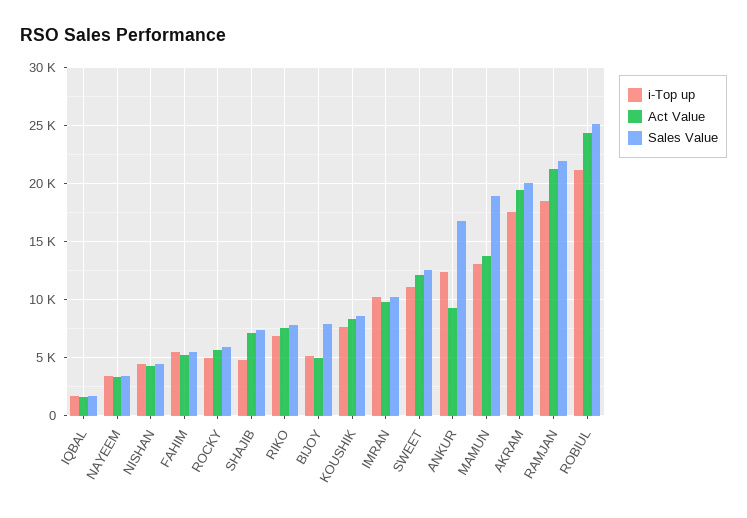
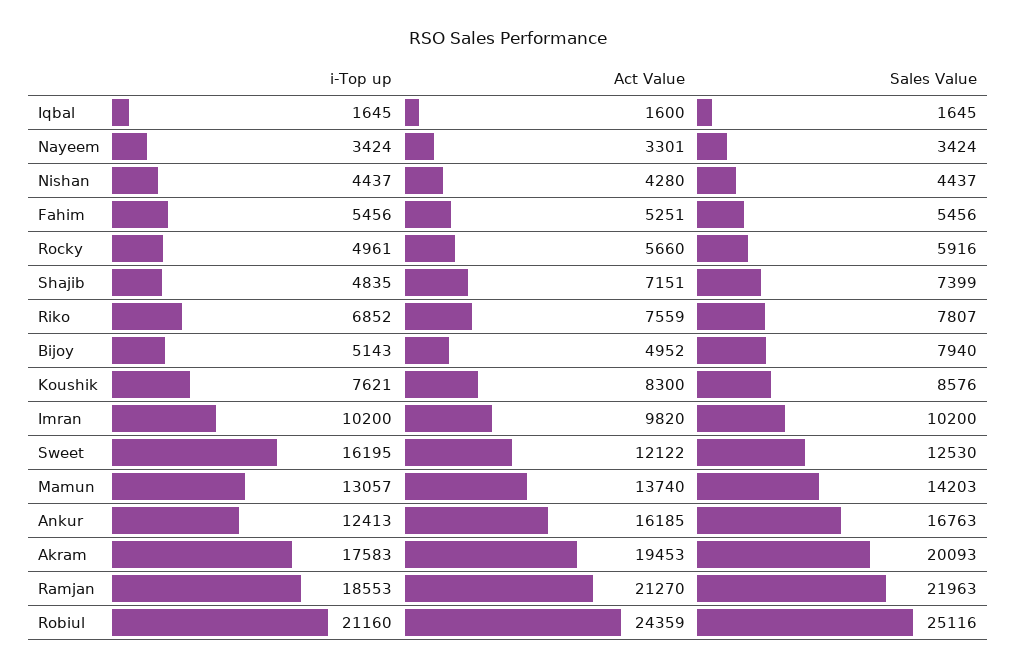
  {
    "i-Top up": {
      "IQBAL": 1645,
      "NAYEEM": 3424,
      "NISHAN": 4437,
      "FAHIM": 5456,
      "ROCKY": 4961,
      "SHAJIB": 4835,
      "RIKO": 6852,
      "BIJOY": 5143,
      "KOUSHIK": 7621,
      "IMRAN": 10200,
-     "SWEET": 11000,
+     "SWEET": 16195,
      "ANKUR": 12413,
      "MAMUN": 13057,
      "AKRAM": 17583,
      "RAMJAN": 18553,
      "ROBIUL": 21160
    },
    "Act Value": {
      "IQBAL": 1600,
      "NAYEEM": 3301,
      "NISHAN": 4280,
      "FAHIM": 5251,
      "ROCKY": 5660,
      "SHAJIB": 7151,
      "RIKO": 7559,
      "BIJOY": 4952,
      "KOUSHIK": 8300,
      "IMRAN": 9820,
      "SWEET": 12122,
-     "ANKUR": 9000,
+     "ANKUR": 16185,
      "MAMUN": 13740,
      "AKRAM": 19453,
      "RAMJAN": 21270,
      "ROBIUL": 24359
    },
    "Sales Value": {
      "IQBAL": 1645,
      "NAYEEM": 3424,
      "NISHAN": 4437,
      "FAHIM": 5456,
      "ROCKY": 5916,
      "SHAJIB": 7399,
      "RIKO": 7807,
      "BIJOY": 7940,
      "KOUSHIK": 8576,
      "IMRAN": 10200,
      "SWEET": 12530,
      "ANKUR": 16763,
-     "MAMUN": 19000,
+     "MAMUN": 14203,
      "AKRAM": 20093,
      "RAMJAN": 21963,
      "ROBIUL": 25116
    }
  }

